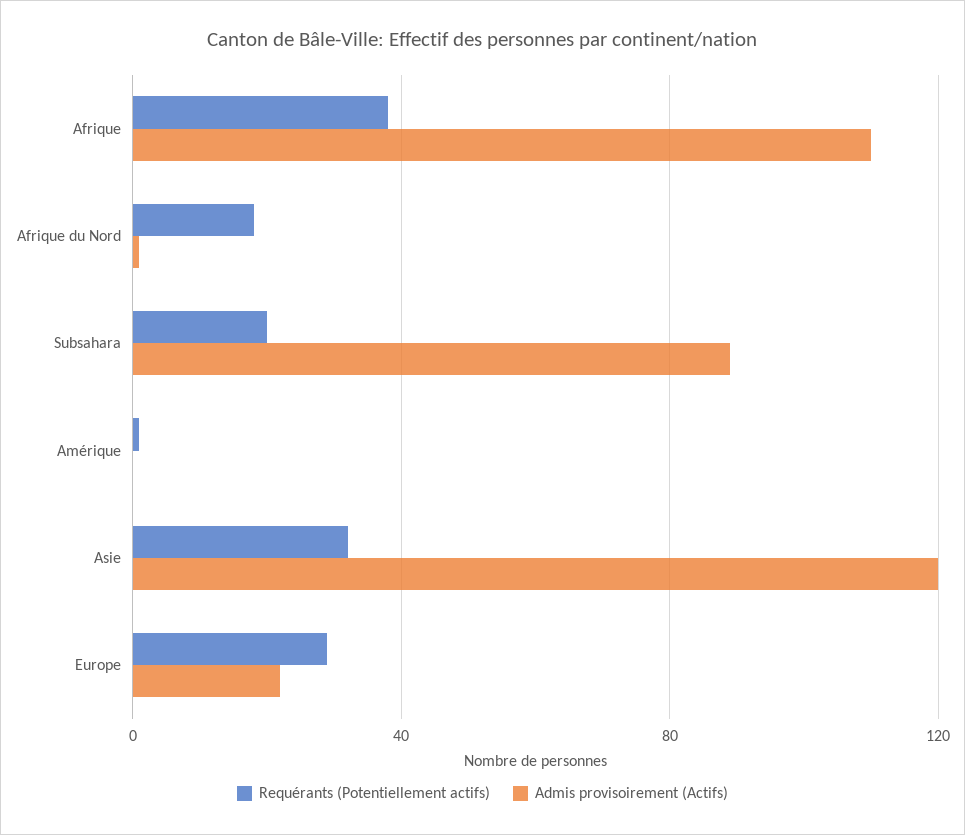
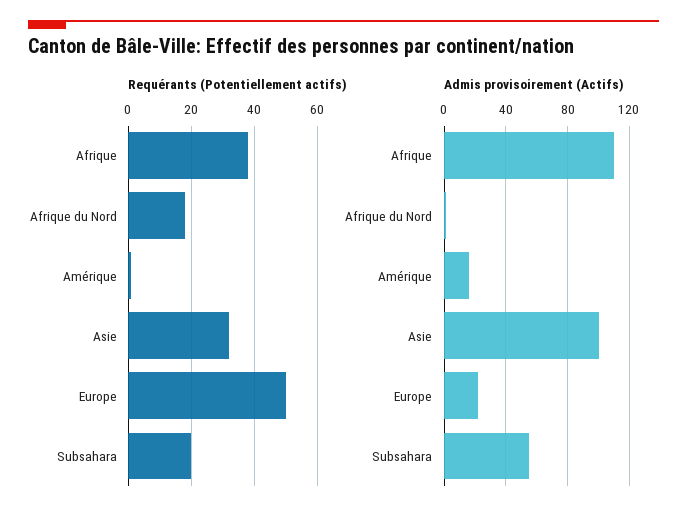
  {
    "Requérants (Potentiellement actifs)": {
      "Afrique": 40,
      "Afrique du Nord": 20,
      "Subsahara": 20,
      "Amérique": 0,
      "Asie": 30,
-     "Europe": 30
+     "Europe": 50
    },
    "Admis provisoirement (Actifs)": {
      "Afrique": 110,
      "Afrique du Nord": 0,
-     "Subsahara": 90,
+     "Subsahara": 55,
-     "Amérique": 0,
+     "Amérique": 15,
-     "Asie": 120,
+     "Asie": 100,
      "Europe": 20
    }
  }

